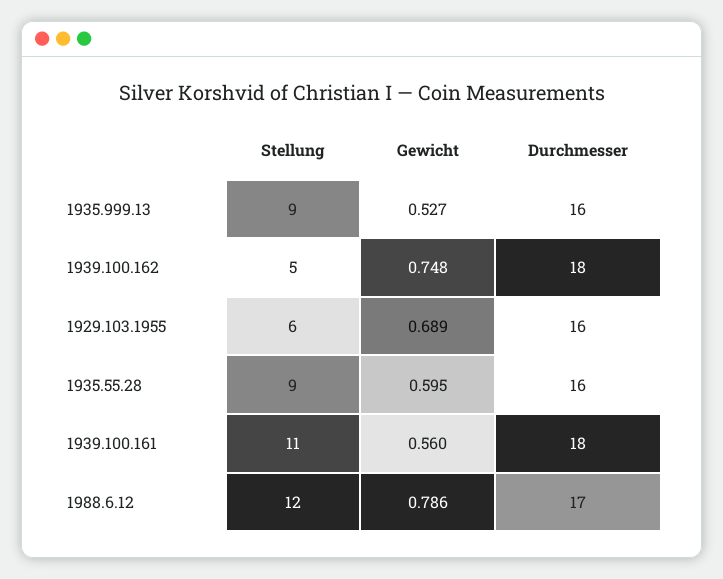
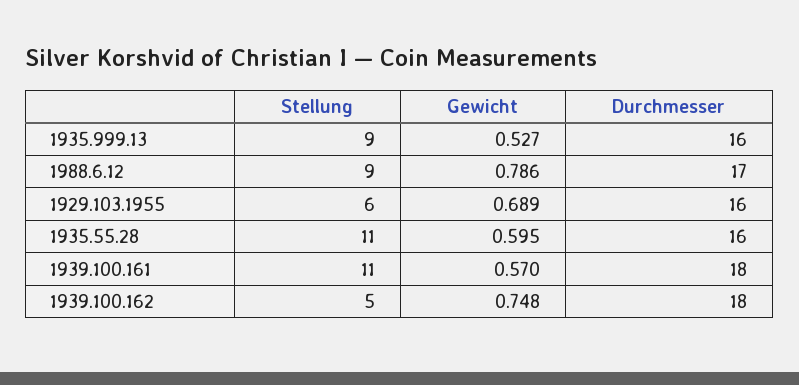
  {
    "Stellung": {
      "1935.999.13": 9,
      "1939.100.162": 5,
      "1929.103.1955": 6,
-     "1935.55.28": 9,
+     "1935.55.28": 11,
      "1939.100.161": 11,
-     "1988.6.12": 12
+     "1988.6.12": 9
    },
    "Gewicht": {
      "1935.999.13": 0.527,
      "1939.100.162": 0.748,
      "1929.103.1955": 0.689,
      "1935.55.28": 0.595,
-     "1939.100.161": 0.56,
+     "1939.100.161": 0.57,
      "1988.6.12": 0.786
    },
    "Durchmesser": {
      "1935.999.13": 16,
      "1939.100.162": 18,
      "1929.103.1955": 16,
      "1935.55.28": 16,
      "1939.100.161": 18,
      "1988.6.12": 17
    }
  }

